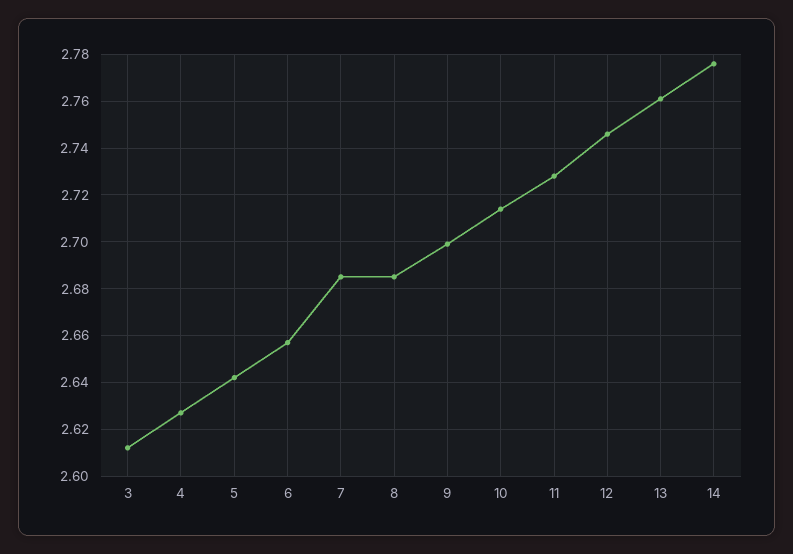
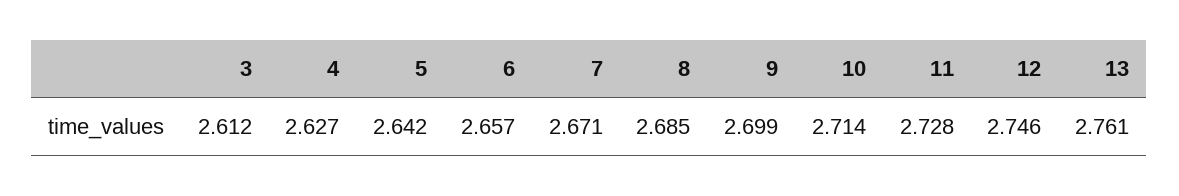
  {
    "3": 2.612,
    "4": 2.627,
    "5": 2.642,
    "6": 2.657,
-   "7": 2.685,
+   "7": 2.671,
    "8": 2.685,
    "9": 2.699,
    "10": 2.714,
    "11": 2.728,
    "12": 2.746,
-   "13": 2.761,
+   "13": 2.761
-   "14": 2.775
  }

